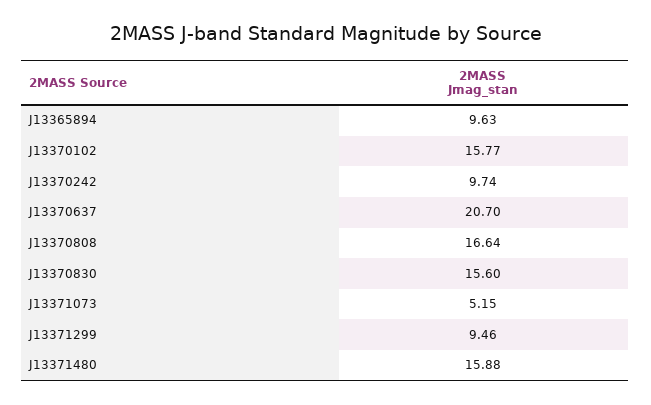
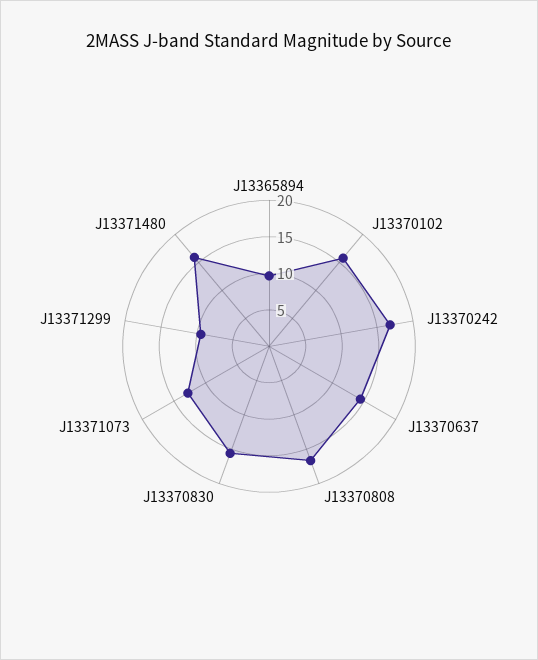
  {
    "J13365894": 9.63,
    "J13370102": 15.77,
-   "J13370242": 9.74,
+   "J13370242": 17.5,
-   "J13370637": 20.7,
+   "J13370637": 15,
    "J13370808": 16.64,
    "J13370830": 15.6,
-   "J13371073": 5.15,
+   "J13371073": 12.5,
    "J13371299": 9.46,
    "J13371480": 15.88
  }

